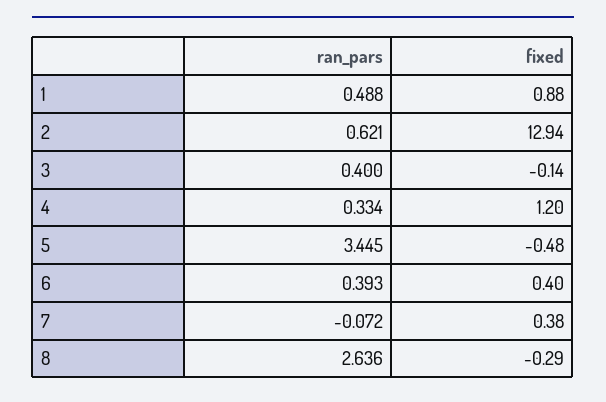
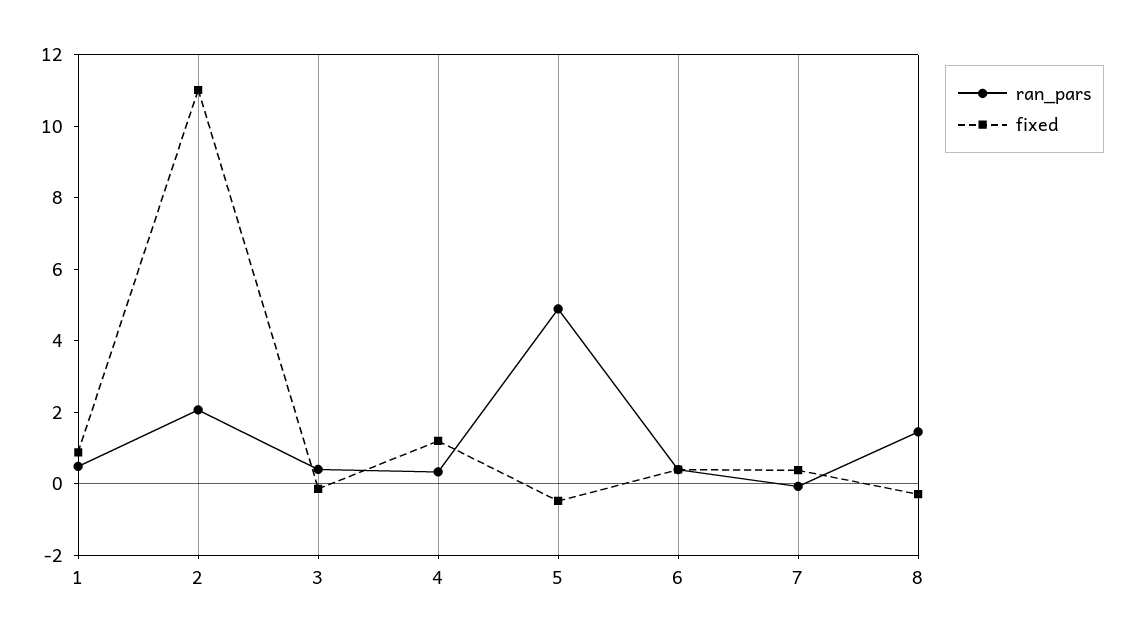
  {
    "ran_pars": {
      "1": 0.488,
-     "2": 0.621,
+     "2": 2,
      "3": 0.4,
      "4": 0.334,
-     "5": 3.445,
+     "5": 5,
      "6": 0.393,
      "7": -0.072,
-     "8": 2.636
+     "8": 1.5
    },
    "fixed": {
      "1": 0.88,
-     "2": 12.94,
+     "2": 11,
      "3": -0.14,
      "4": 1.2,
      "5": -0.48,
      "6": 0.4,
      "7": 0.38,
      "8": -0.29
    }
  }

